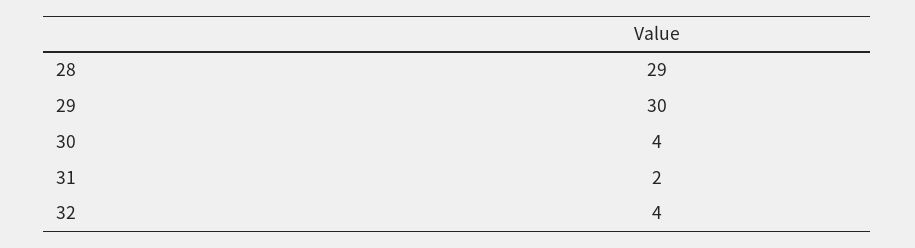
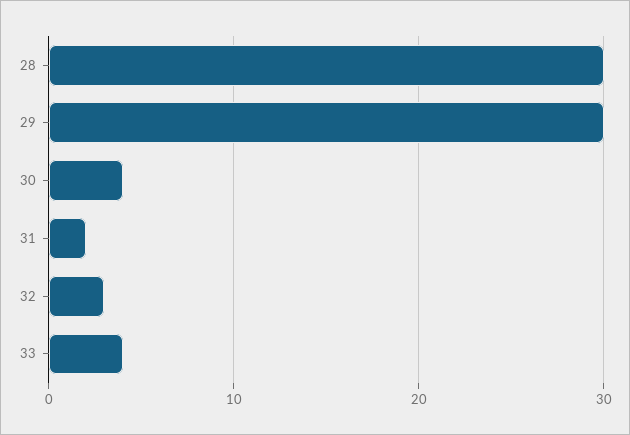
  {
-   "28": 29,
+   "28": 30,
    "29": 30,
    "30": 4,
    "31": 2,
-   "32": 4
+   "32": 3,
+   "33": 4
  }

